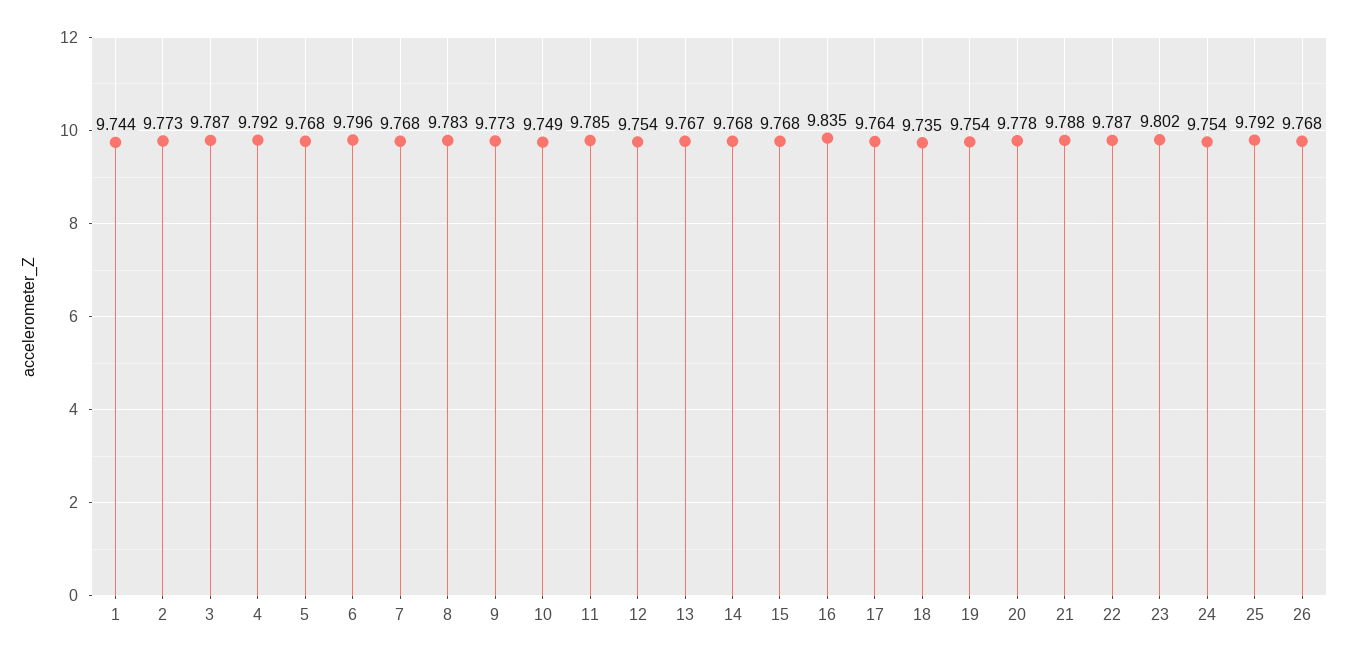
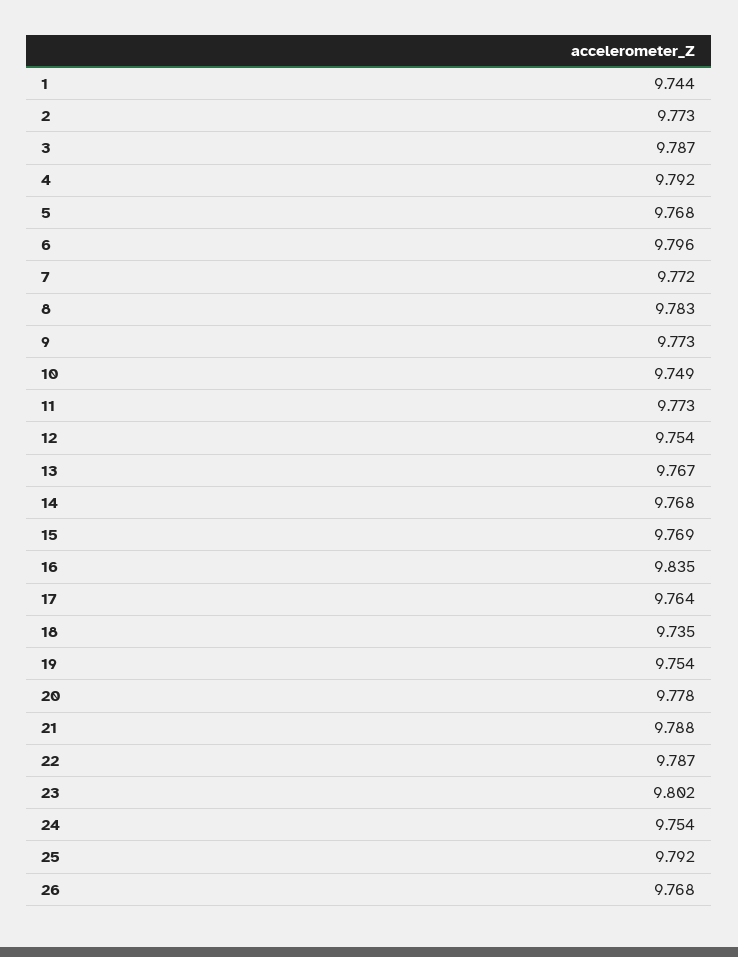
  {
    "1": 9.744,
    "2": 9.773,
    "3": 9.787,
    "4": 9.792,
    "5": 9.768,
    "6": 9.796,
-   "7": 9.768,
+   "7": 9.772,
    "8": 9.783,
    "9": 9.773,
    "10": 9.749,
-   "11": 9.785,
+   "11": 9.773,
    "12": 9.754,
    "13": 9.767,
    "14": 9.768,
-   "15": 9.768,
+   "15": 9.769,
    "16": 9.835,
    "17": 9.764,
    "18": 9.735,
    "19": 9.754,
    "20": 9.778,
    "21": 9.788,
    "22": 9.787,
    "23": 9.802,
    "24": 9.754,
    "25": 9.792,
    "26": 9.768
  }

